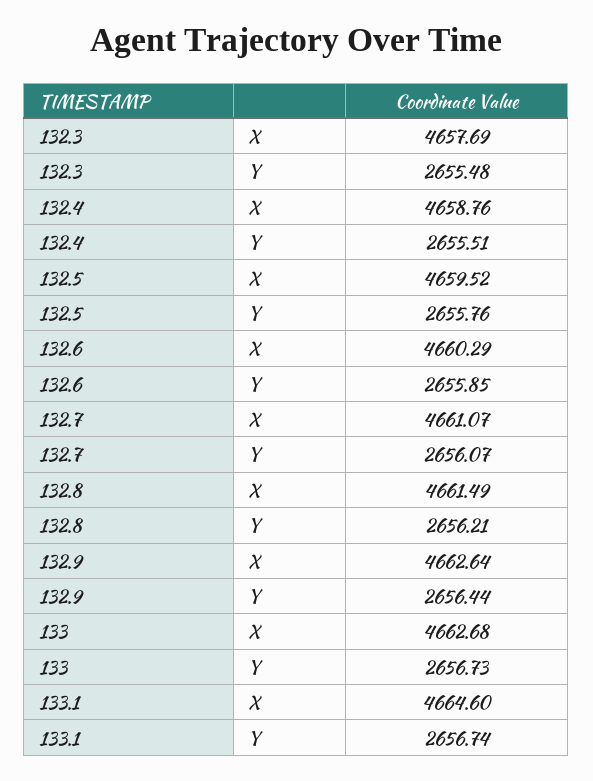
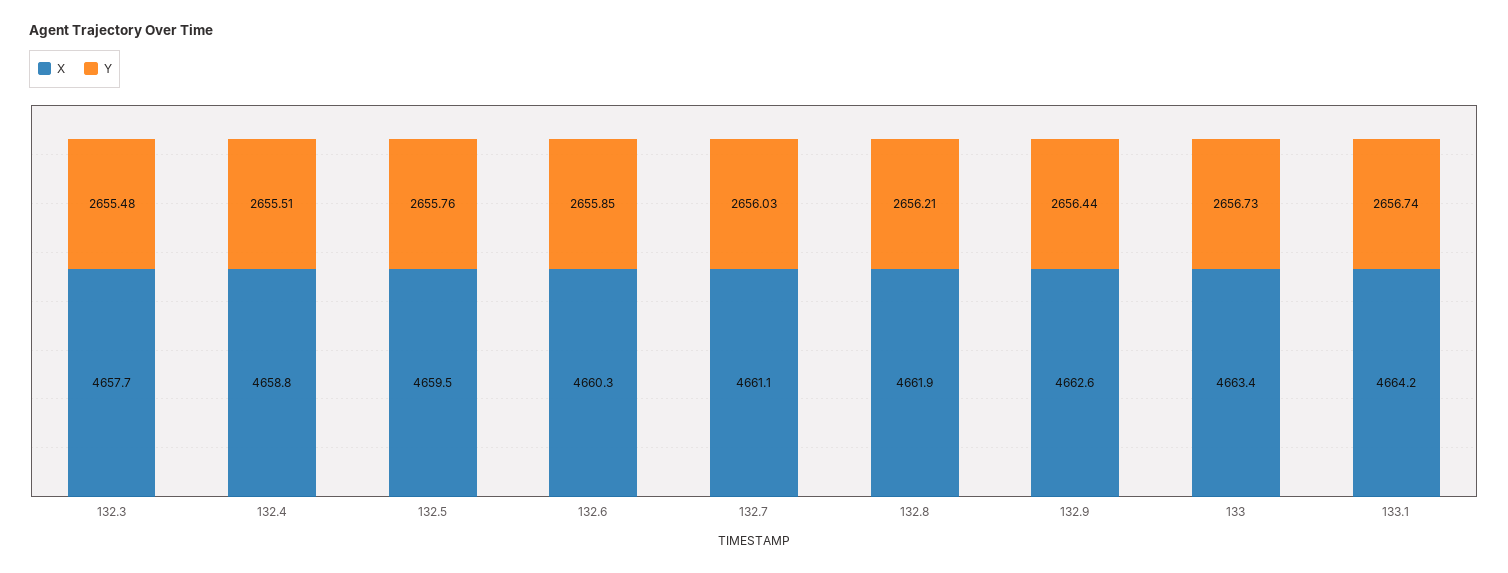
  {
    "X": {
      "132.3": 4657.69,
      "132.4": 4658.76,
      "132.5": 4659.52,
      "132.6": 4660.29,
      "132.7": 4661.07,
-     "132.8": 4661.49,
+     "132.8": 4661.9,
      "132.9": 4662.64,
-     "133": 4662.68,
+     "133": 4663.4,
-     "133.1": 4664.6
+     "133.1": 4664.2
    },
    "Y": {
      "132.3": 2655.48,
      "132.4": 2655.51,
      "132.5": 2655.76,
      "132.6": 2655.85,
-     "132.7": 2656.07,
+     "132.7": 2656.03,
      "132.8": 2656.21,
      "132.9": 2656.44,
      "133": 2656.73,
      "133.1": 2656.74
    }
  }

